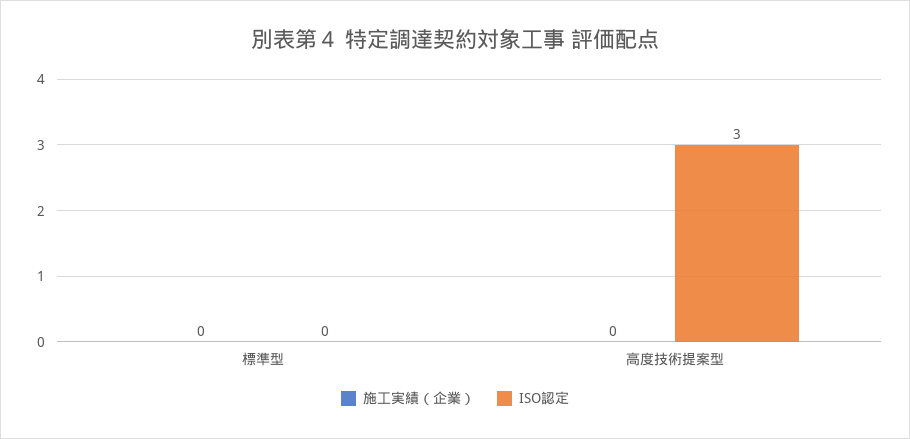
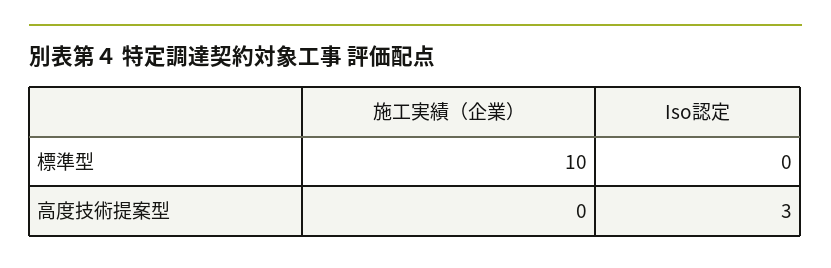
  {
    "施工実績（企業）": {
-     "標準型": 0,
+     "標準型": 10,
      "高度技術提案型": 0
    },
    "ISO認定": {
      "標準型": 0,
      "高度技術提案型": 3
    }
  }

